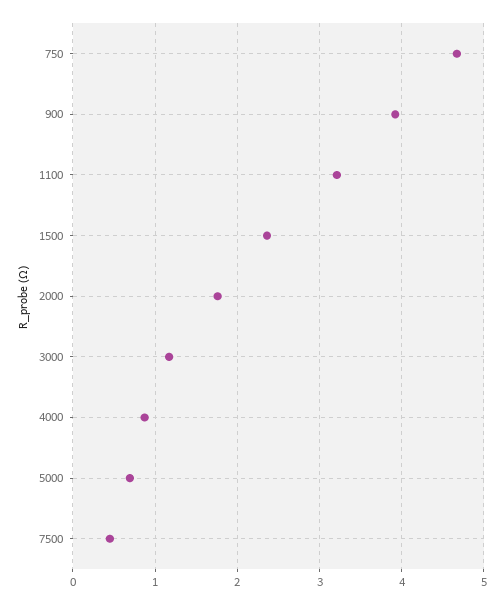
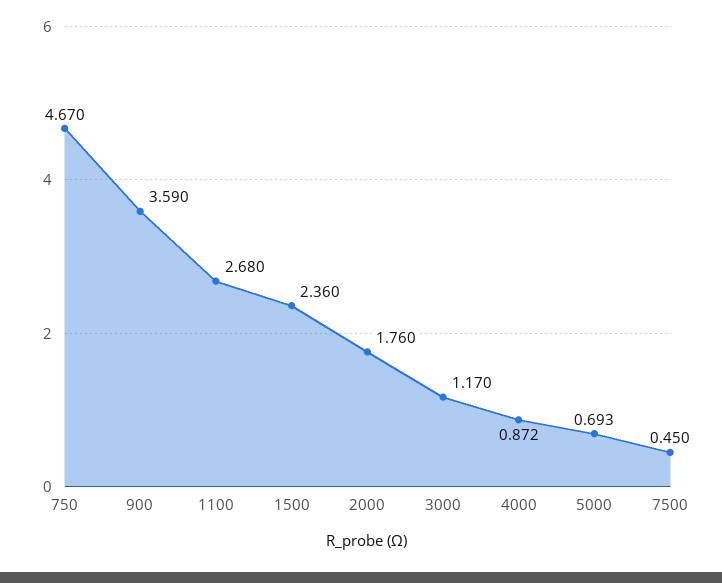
  {
    "750": 4.67,
-   "900": 3.9,
+   "900": 3.59,
-   "1100": 3.2,
+   "1100": 2.68,
    "1500": 2.36,
    "2000": 1.76,
    "3000": 1.17,
    "4000": 0.872,
    "5000": 0.693,
    "7500": 0.45
  }

